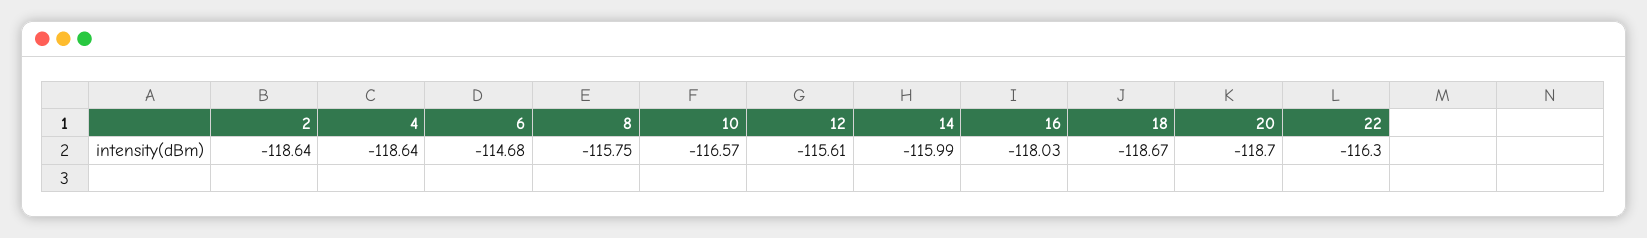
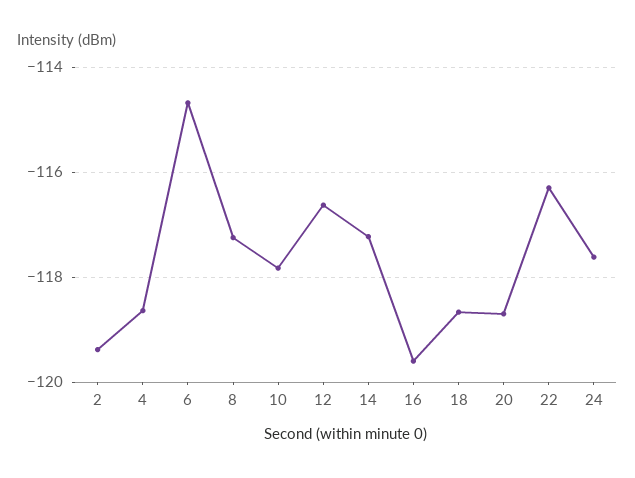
  {
-   "2": -118.64,
+   "2": -119.4,
    "4": -118.64,
    "6": -114.68,
-   "8": -115.75,
+   "8": -117.2,
-   "10": -116.57,
+   "10": -117.8,
-   "12": -115.61,
+   "12": -116.6,
-   "14": -115.99,
+   "14": -117.2,
-   "16": -118.03,
+   "16": -119.6,
    "18": -118.67,
    "20": -118.7,
-   "22": -116.3
+   "22": -116.3,
+   "24": -117.6
  }

